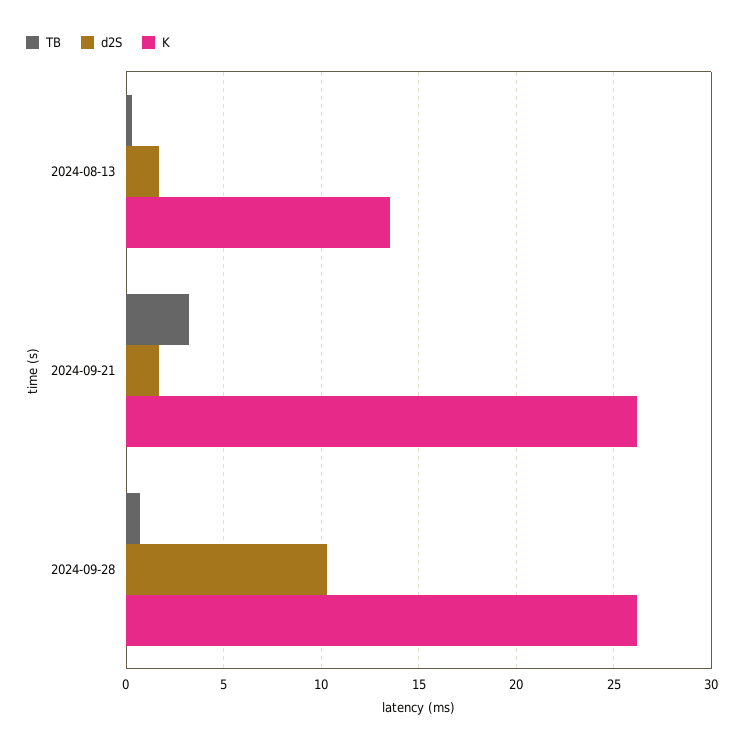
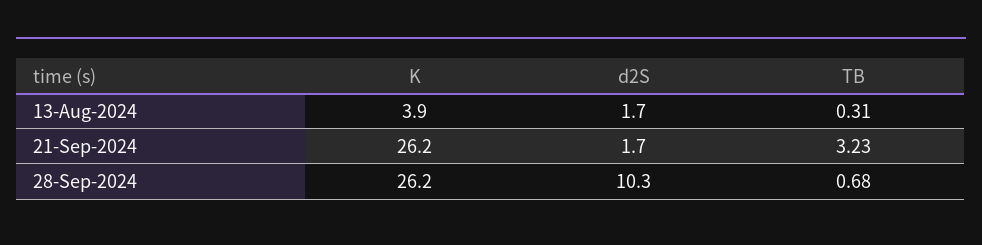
  {
    "TB": {
      "2024-08-13": 0.31,
      "2024-09-21": 3.23,
      "2024-09-28": 0.68
    },
    "d2S": {
      "2024-08-13": 1.7,
      "2024-09-21": 1.7,
      "2024-09-28": 10.3
    },
    "K": {
-     "2024-08-13": 13.5,
+     "2024-08-13": 3.9,
      "2024-09-21": 26.2,
      "2024-09-28": 26.2
    }
  }

